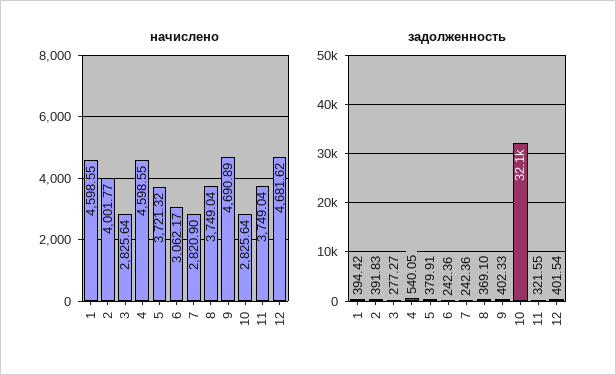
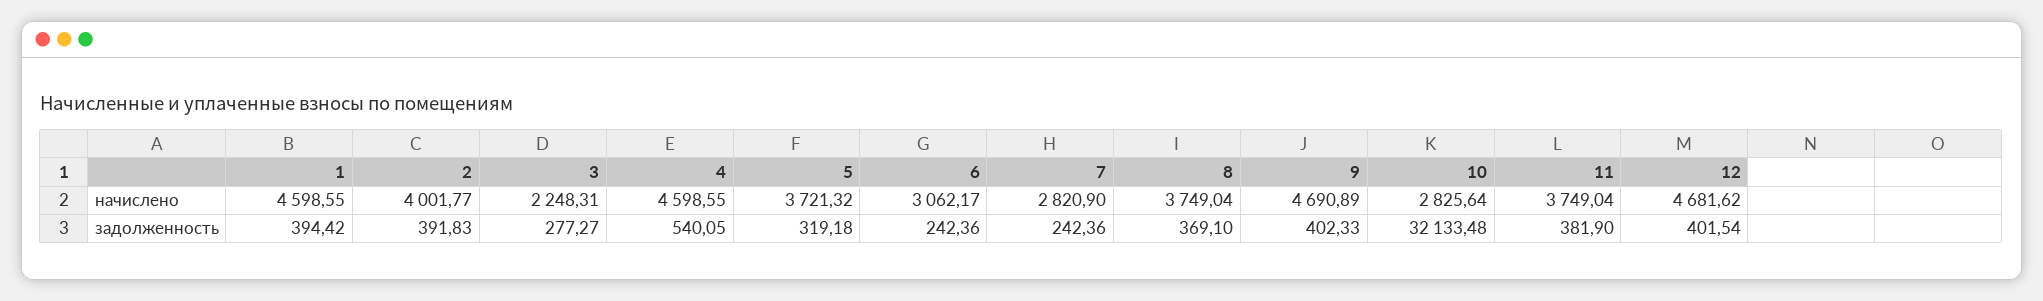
  {
    "начислено": {
      "1": 4598.55,
      "2": 4001.77,
-     "3": 2825.64,
+     "3": 2248.31,
      "4": 4598.55,
      "5": 3721.32,
      "6": 3062.17,
      "7": 2820.9,
      "8": 3749.04,
      "9": 4690.89,
      "10": 2825.64,
      "11": 3749.04,
      "12": 4681.62
    },
    "задолженность": {
      "1": 394.42,
      "2": 391.83,
      "3": 277.27,
      "4": 540.05,
-     "5": 379.91,
+     "5": 319.18,
      "6": 242.36,
      "7": 242.36,
      "8": 369.1,
      "9": 402.33,
      "10": 32133.48,
-     "11": 321.55,
+     "11": 381.9,
      "12": 401.54
    }
  }

